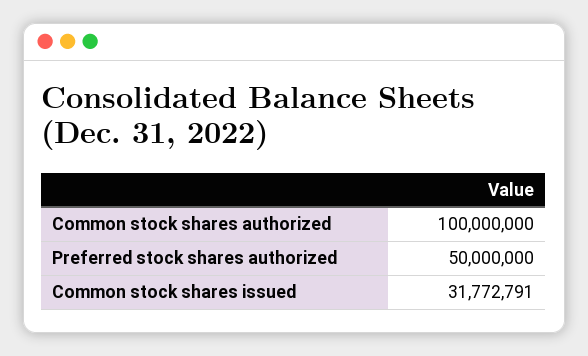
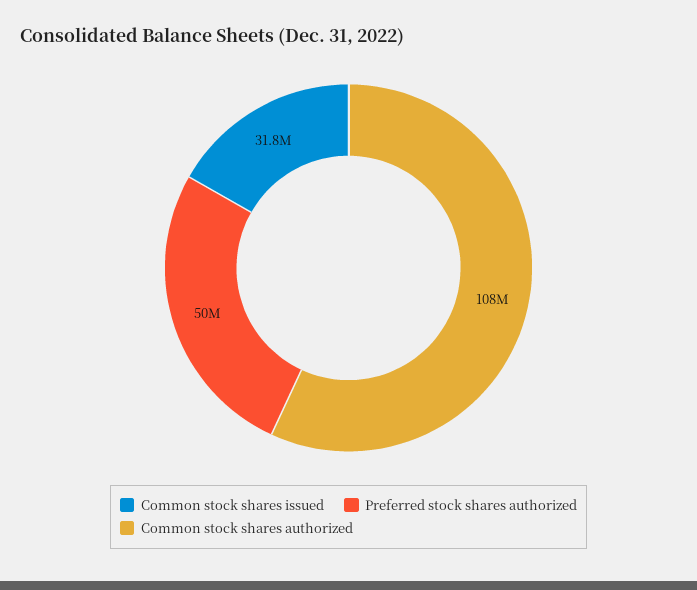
  {
-   "Common stock shares authorized": 100000000,
+   "Common stock shares authorized": 108000000,
    "Preferred stock shares authorized": 50000000,
    "Common stock shares issued": 31772791
  }

